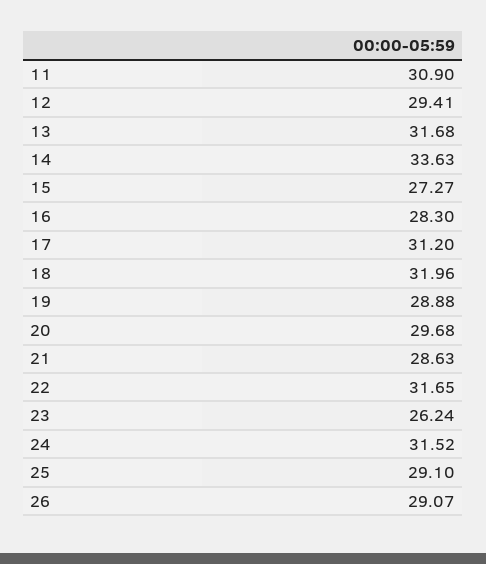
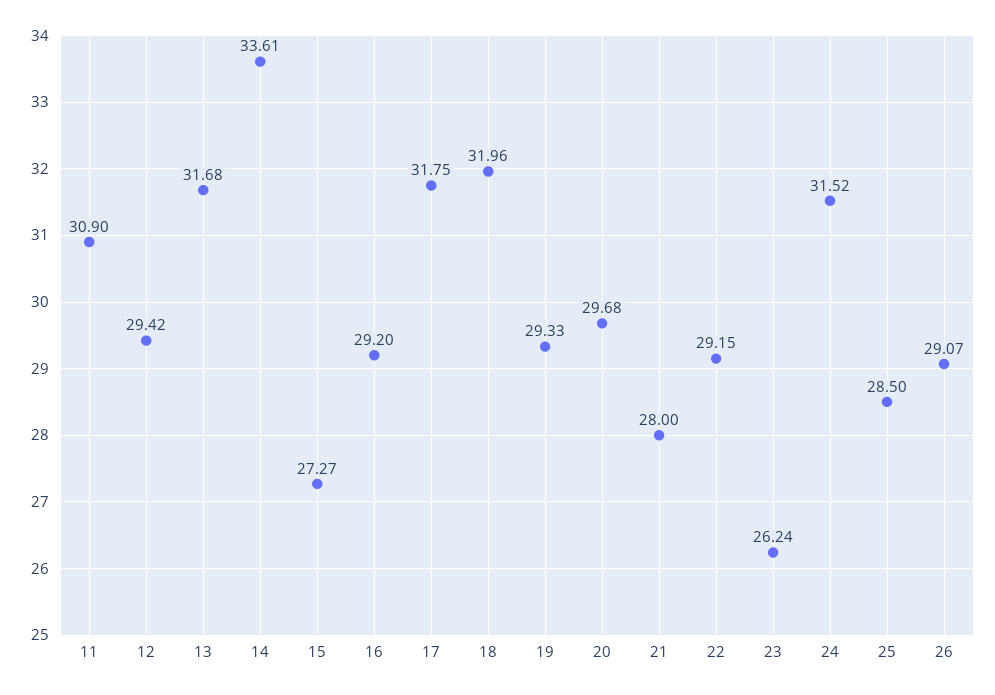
  {
    "11": 30.9,
-   "12": 29.41,
+   "12": 29.42,
    "13": 31.68,
-   "14": 33.63,
+   "14": 33.61,
    "15": 27.27,
-   "16": 28.3,
+   "16": 29.2,
-   "17": 31.2,
+   "17": 31.75,
    "18": 31.96,
-   "19": 28.88,
+   "19": 29.33,
    "20": 29.68,
-   "21": 28.63,
+   "21": 28,
-   "22": 31.65,
+   "22": 29.15,
    "23": 26.24,
    "24": 31.52,
-   "25": 29.1,
+   "25": 28.5,
    "26": 29.07
  }

